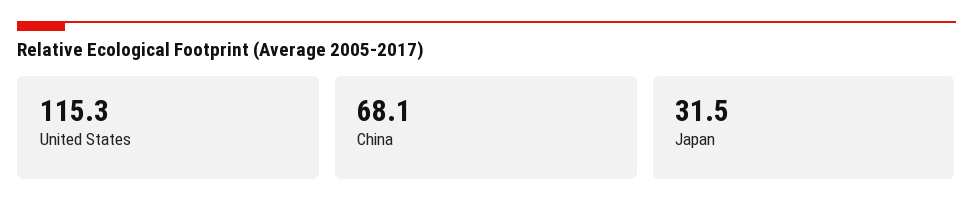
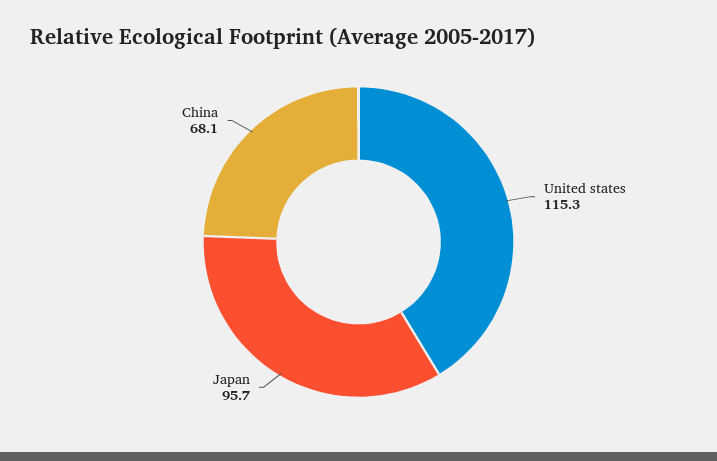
  {
    "United States": 115.3,
    "China": 68.1,
-   "Japan": 31.5
+   "Japan": 95.7
  }

